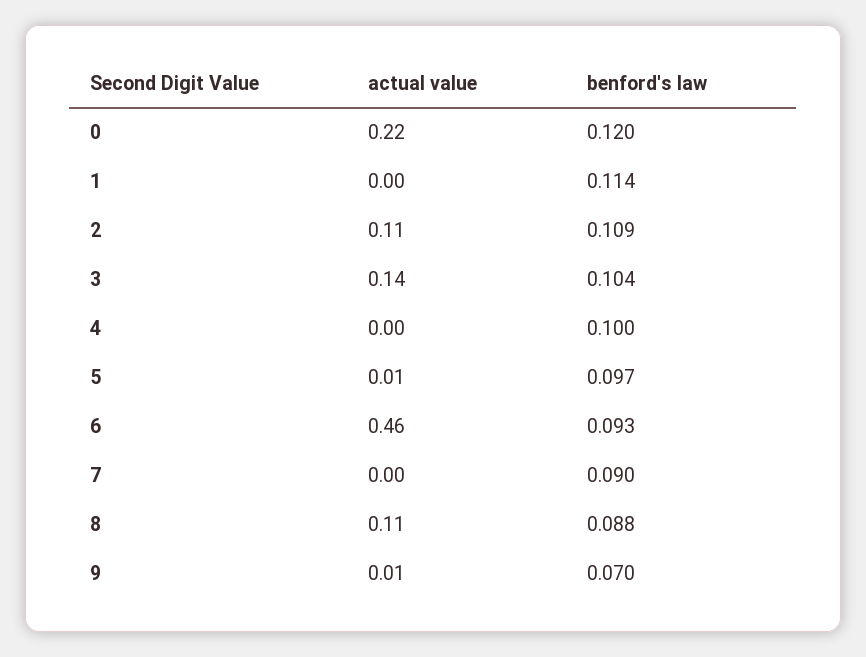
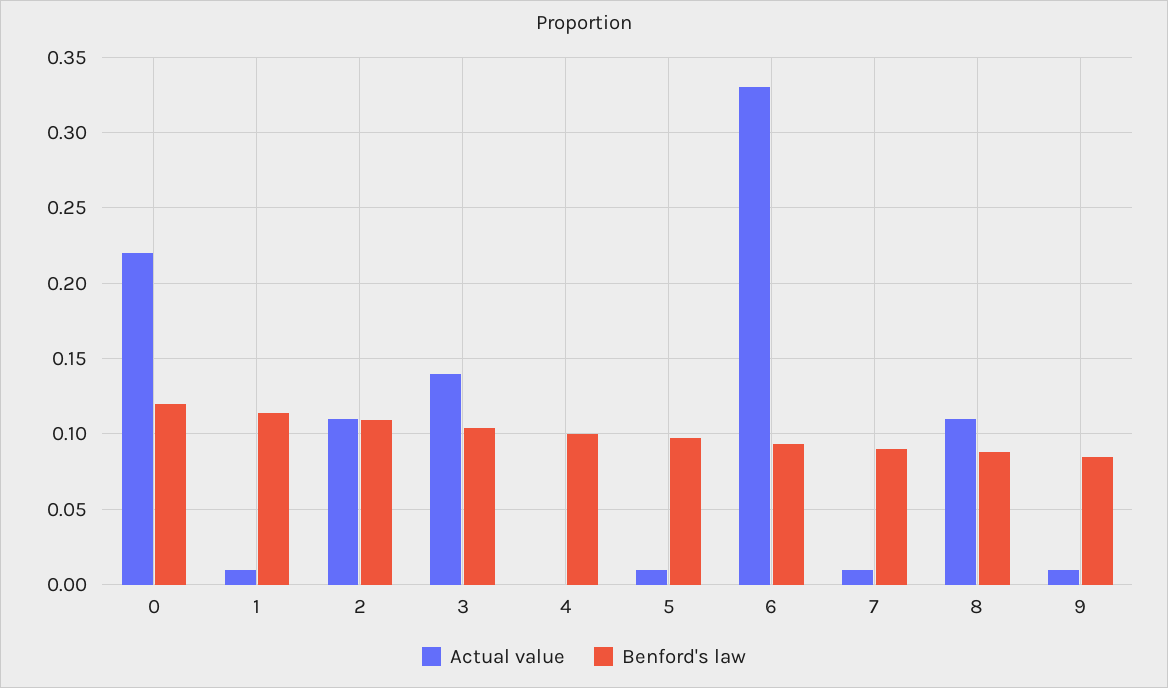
  {
    "actual value": {
      "0": 0.22,
-     "1": 0,
+     "1": 0.01,
      "2": 0.11,
      "3": 0.14,
      "4": 0,
      "5": 0.01,
-     "6": 0.46,
+     "6": 0.33,
-     "7": 0,
+     "7": 0.01,
      "8": 0.11,
      "9": 0.01
    },
    "benford's law": {
      "0": 0.12,
      "1": 0.114,
      "2": 0.109,
      "3": 0.104,
      "4": 0.1,
      "5": 0.097,
      "6": 0.093,
      "7": 0.09,
      "8": 0.088,
-     "9": 0.07
+     "9": 0.085
    }
  }

